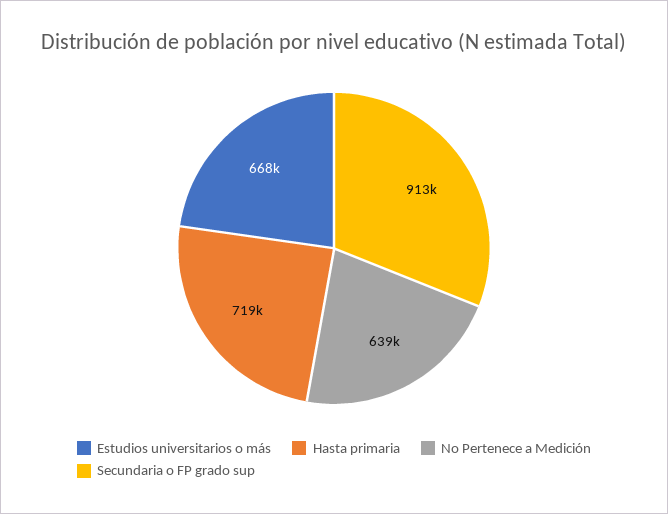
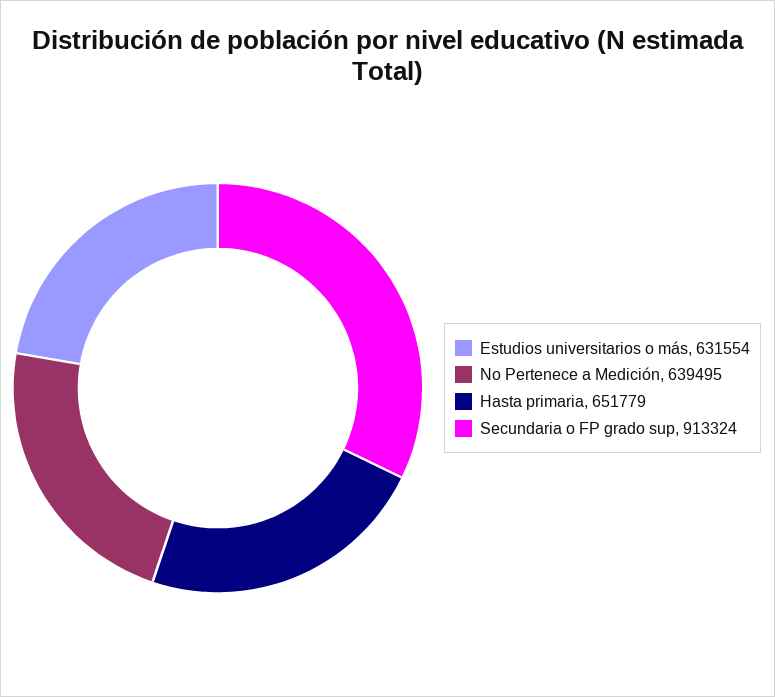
  {
-   "Estudios universitarios o más": 668000,
+   "Estudios universitarios o más": 631554,
-   "Hasta primaria": 719000,
+   "Hasta primaria": 651779,
    "No Pertenece a Medición": 639495,
    "Secundaria o FP grado sup": 913324
  }

